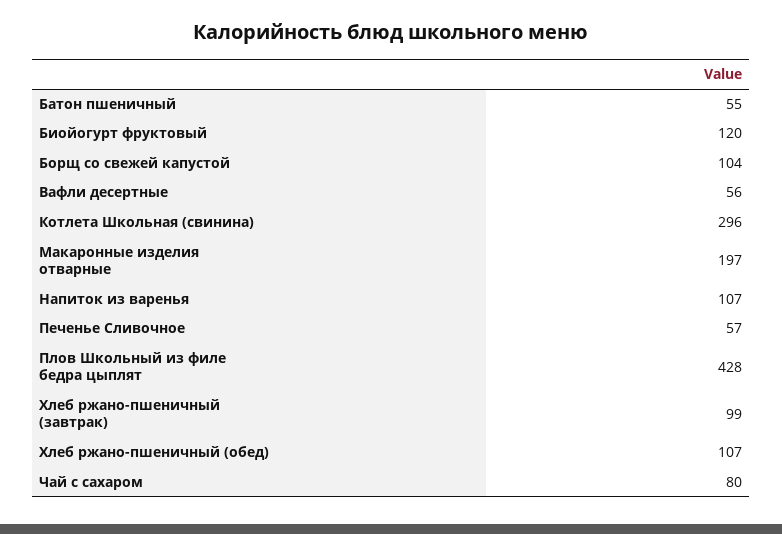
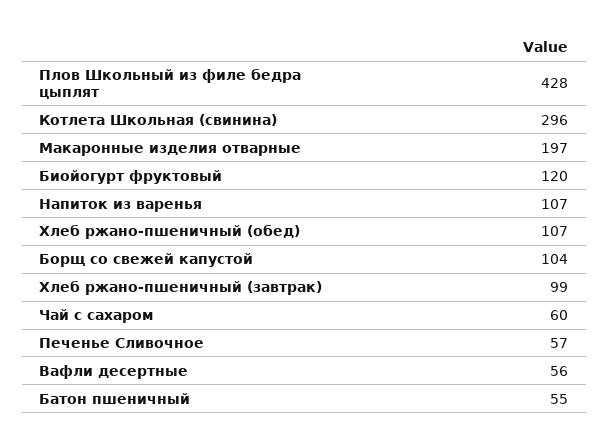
  {
    "Батон пшеничный": 55,
    "Биойогурт фруктовый": 120,
    "Борщ со свежей капустой": 104,
    "Вафли десертные": 56,
    "Котлета Школьная (свинина)": 296,
    "Макаронные изделия отварные": 197,
    "Напиток из варенья": 107,
    "Печенье Сливочное": 57,
    "Плов Школьный из филе бедра цыплят": 428,
    "Хлеб ржано-пшеничный (завтрак)": 99,
    "Хлеб ржано-пшеничный (обед)": 107,
-   "Чай с сахаром": 80
+   "Чай с сахаром": 60
  }

